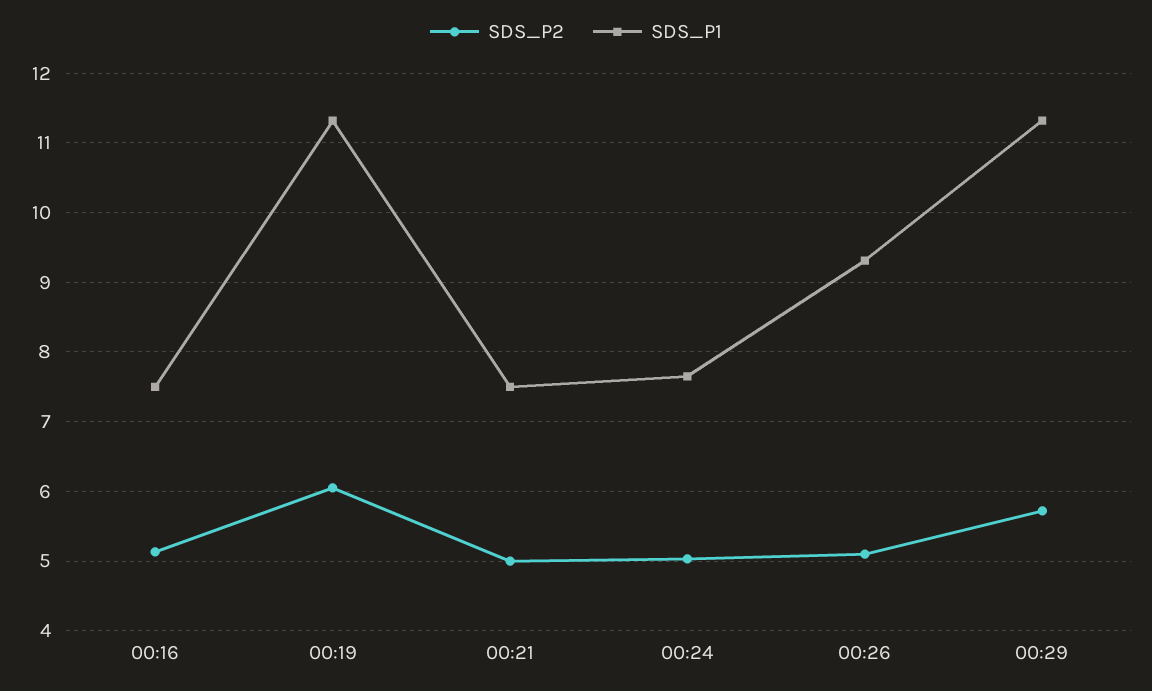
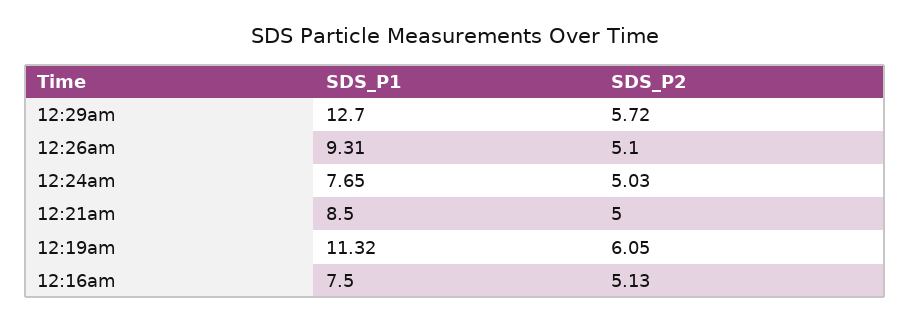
  {
    "SDS_P2": {
      "00:16": 5.13,
      "00:19": 6.05,
      "00:21": 5,
      "00:24": 5.03,
      "00:26": 5.1,
      "00:29": 5.72
    },
    "SDS_P1": {
      "00:16": 7.5,
      "00:19": 11.32,
-     "00:21": 7.5,
+     "00:21": 8.5,
      "00:24": 7.65,
      "00:26": 9.31,
-     "00:29": 11.3
+     "00:29": 12.7
    }
  }

